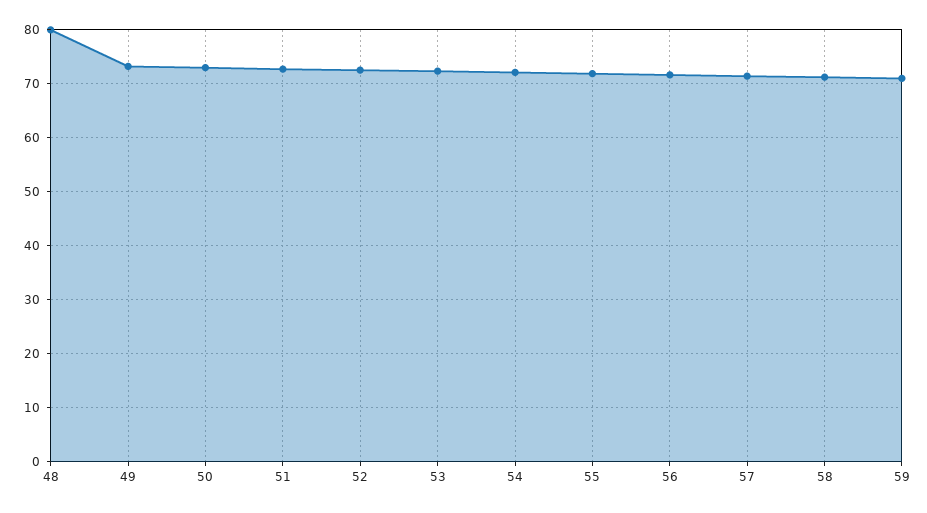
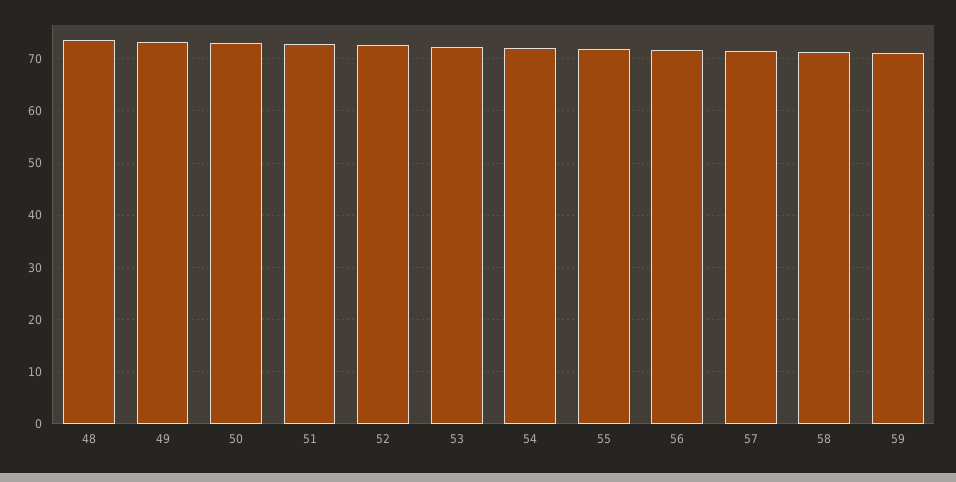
  {
-   "48": 80,
+   "48": 74,
    "49": 74,
    "50": 72,
    "51": 72,
    "52": 72,
    "53": 72,
    "54": 72,
    "55": 72,
    "56": 72,
    "57": 72,
    "58": 72,
    "59": 72
  }

